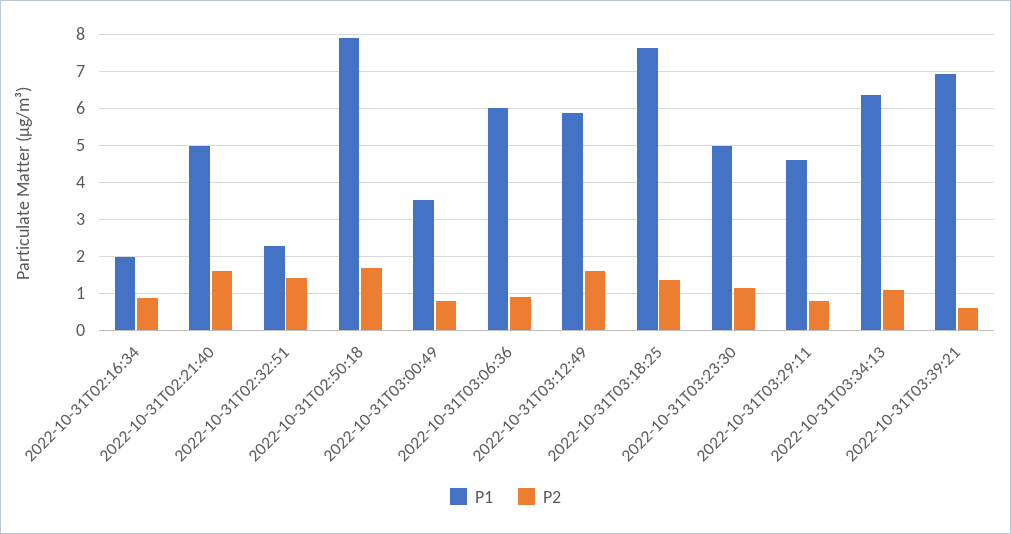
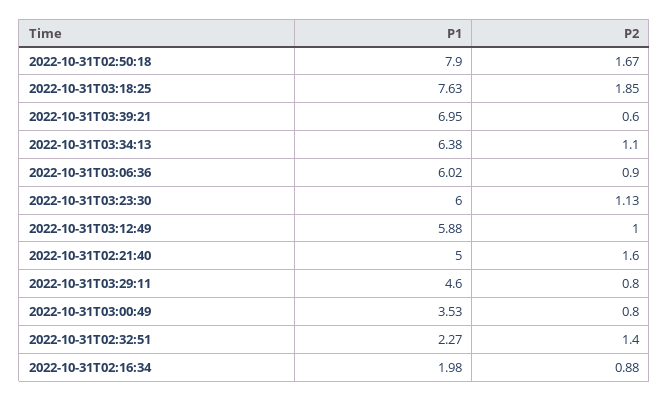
  {
    "P1": {
      "2022-10-31T02:16:34": 1.98,
      "2022-10-31T02:21:40": 5,
      "2022-10-31T02:32:51": 2.27,
      "2022-10-31T02:50:18": 7.9,
      "2022-10-31T03:00:49": 3.53,
      "2022-10-31T03:06:36": 6.02,
      "2022-10-31T03:12:49": 5.88,
      "2022-10-31T03:18:25": 7.63,
-     "2022-10-31T03:23:30": 5,
+     "2022-10-31T03:23:30": 6,
      "2022-10-31T03:29:11": 4.6,
      "2022-10-31T03:34:13": 6.38,
      "2022-10-31T03:39:21": 6.95
    },
    "P2": {
      "2022-10-31T02:16:34": 0.88,
      "2022-10-31T02:21:40": 1.6,
      "2022-10-31T02:32:51": 1.4,
      "2022-10-31T02:50:18": 1.67,
      "2022-10-31T03:00:49": 0.8,
      "2022-10-31T03:06:36": 0.9,
-     "2022-10-31T03:12:49": 1.6,
+     "2022-10-31T03:12:49": 1,
-     "2022-10-31T03:18:25": 1.4,
+     "2022-10-31T03:18:25": 1.85,
      "2022-10-31T03:23:30": 1.13,
      "2022-10-31T03:29:11": 0.8,
      "2022-10-31T03:34:13": 1.1,
      "2022-10-31T03:39:21": 0.6
    }
  }

